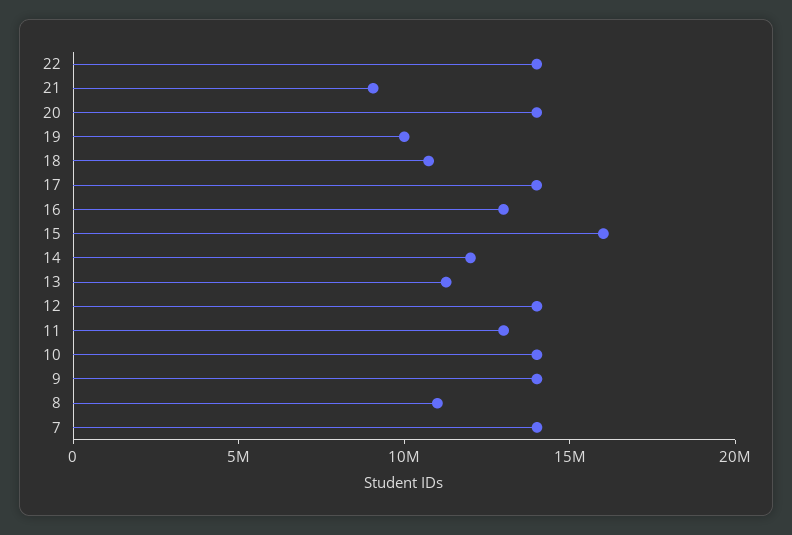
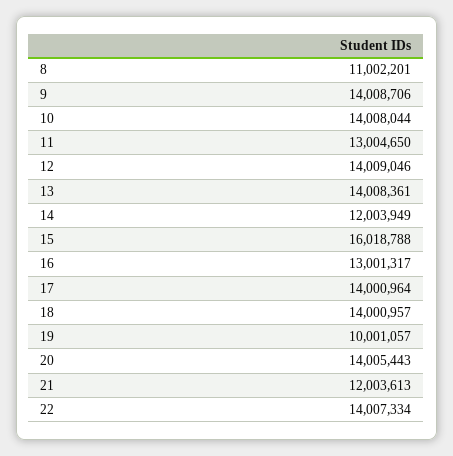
  {
    "22": 14007334,
-   "21": 9000000,
+   "21": 12003613,
    "20": 14005443,
    "19": 10001057,
-   "18": 11000000,
+   "18": 14000957,
    "17": 14000964,
    "16": 13001317,
    "15": 16018788,
    "14": 12003949,
-   "13": 11000000,
+   "13": 14008361,
    "12": 14009046,
    "11": 13004650,
    "10": 14008044,
    "9": 14008706,
-   "8": 11002201,
+   "8": 11002201
-   "7": 14000000
  }

